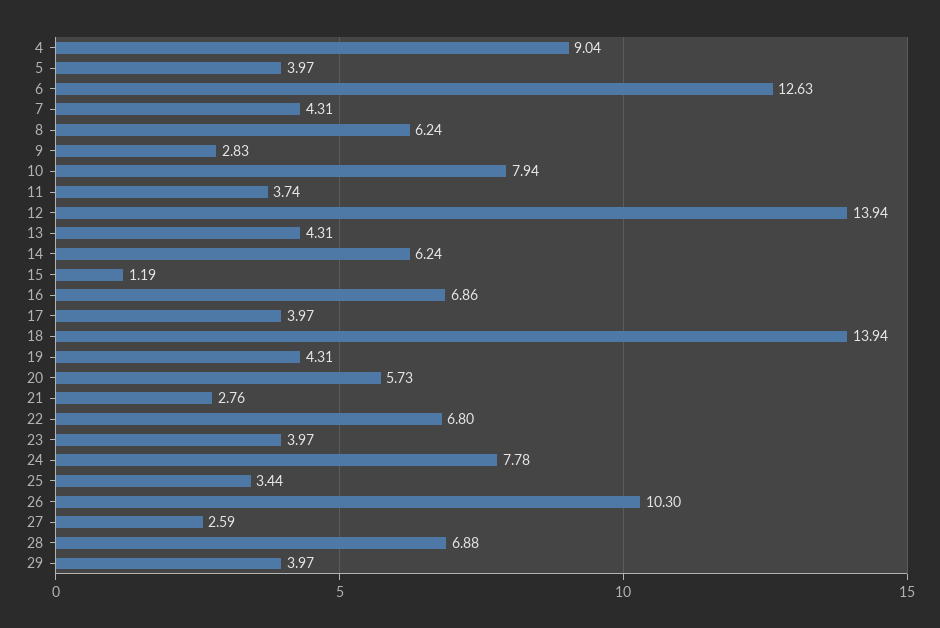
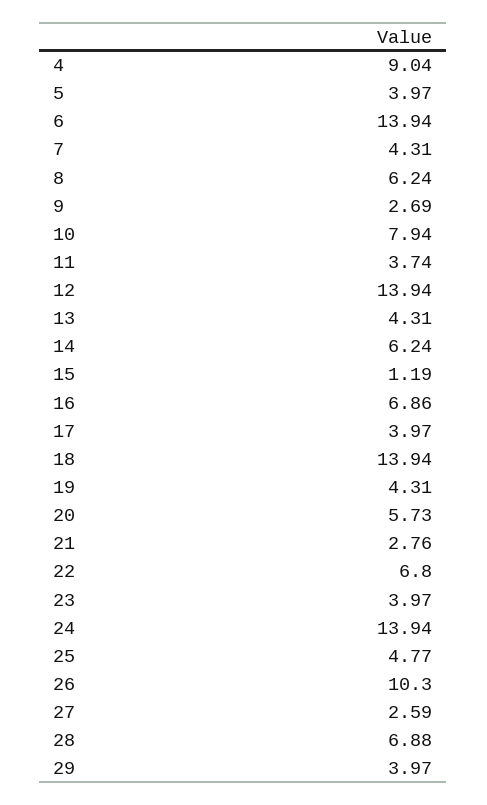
  {
    "4": 9.04,
    "5": 3.97,
-   "6": 12.63,
+   "6": 13.94,
    "7": 4.31,
    "8": 6.24,
-   "9": 2.83,
+   "9": 2.69,
    "10": 7.94,
    "11": 3.74,
    "12": 13.94,
    "13": 4.31,
    "14": 6.24,
    "15": 1.19,
    "16": 6.86,
    "17": 3.97,
    "18": 13.94,
    "19": 4.31,
    "20": 5.73,
    "21": 2.76,
    "22": 6.8,
    "23": 3.97,
-   "24": 7.78,
+   "24": 13.94,
-   "25": 3.44,
+   "25": 4.77,
    "26": 10.3,
    "27": 2.59,
    "28": 6.88,
    "29": 3.97
  }

